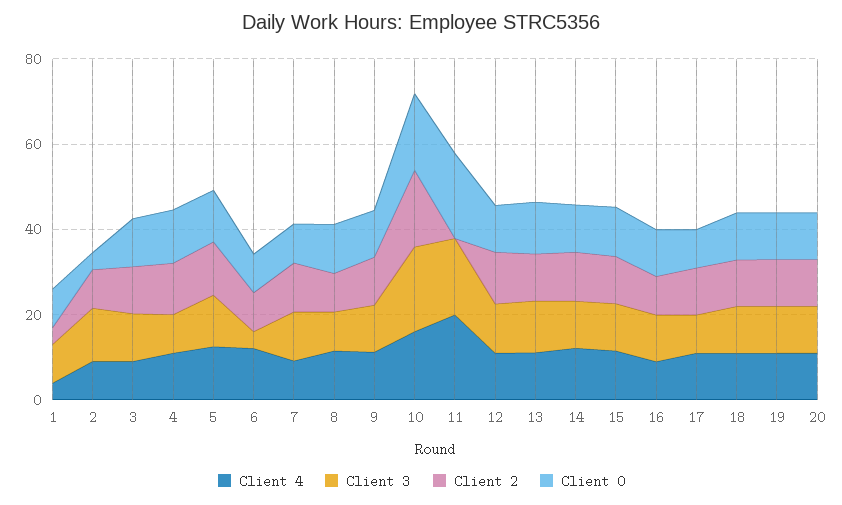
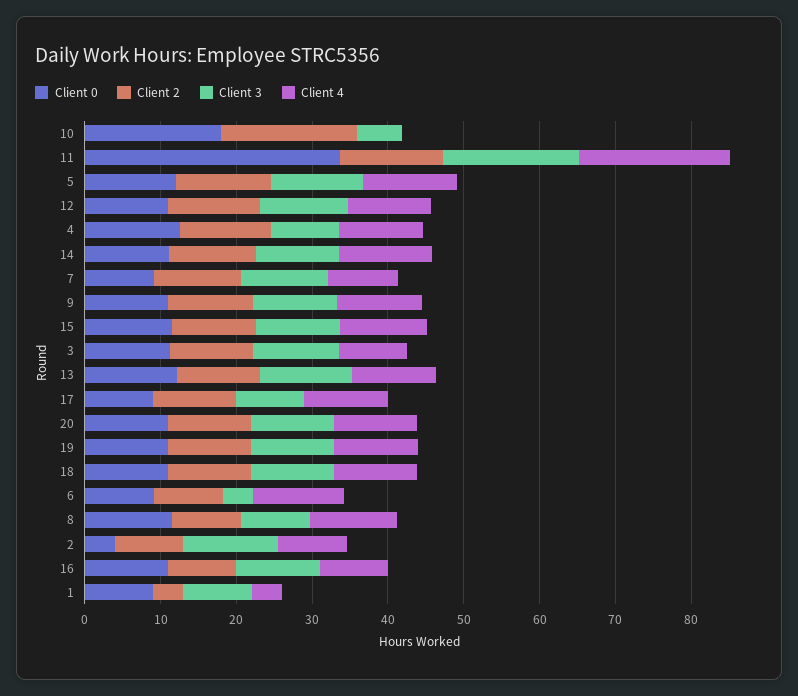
  {
    "Client 4": {
      "1": 4,
      "2": 10,
      "3": 10,
      "4": 12,
      "5": 12,
      "6": 12,
      "7": 10,
      "8": 12,
      "9": 12,
-     "10": 15,
+     "10": 0,
      "11": 20,
      "12": 12,
      "13": 12,
      "14": 12,
      "15": 12,
      "16": 8,
      "17": 12,
      "18": 10,
      "19": 10,
      "20": 10
    },
    "Client 3": {
      "1": 10,
      "2": 12,
      "3": 12,
      "4": 10,
      "5": 12,
      "6": 4,
      "7": 12,
      "8": 10,
      "9": 12,
-     "10": 20,
+     "10": 6,
      "11": 18,
      "12": 12,
      "13": 12,
      "14": 12,
      "15": 12,
      "16": 12,
      "17": 8,
      "18": 10,
      "19": 10,
      "20": 10
    },
    "Client 2": {
      "1": 4,
      "2": 10,
      "3": 12,
      "4": 12,
      "5": 12,
      "6": 10,
      "7": 12,
      "8": 10,
      "9": 12,
      "10": 18,
-     "11": 0,
+     "11": 14,
      "12": 12,
      "13": 12,
      "14": 12,
      "15": 12,
      "16": 8,
      "17": 12,
      "18": 10,
      "19": 10,
      "20": 10
    },
    "Client 0": {
      "1": 10,
      "2": 4,
      "3": 12,
      "4": 12,
      "5": 12,
      "6": 10,
      "7": 10,
      "8": 12,
      "9": 12,
      "10": 18,
-     "11": 20,
+     "11": 34,
      "12": 12,
      "13": 12,
      "14": 12,
      "15": 12,
      "16": 12,
      "17": 8,
      "18": 10,
      "19": 10,
      "20": 10
    }
  }

